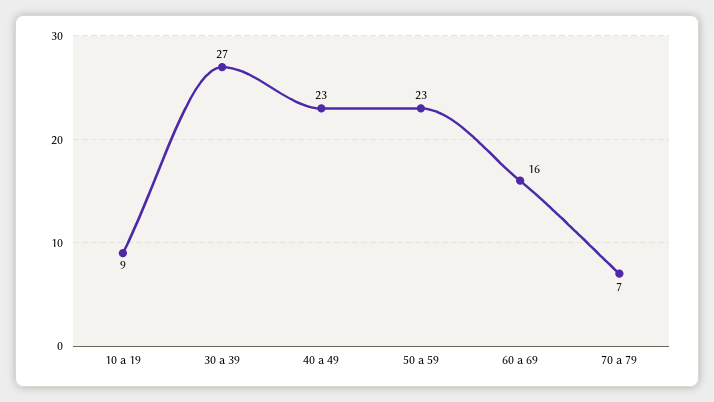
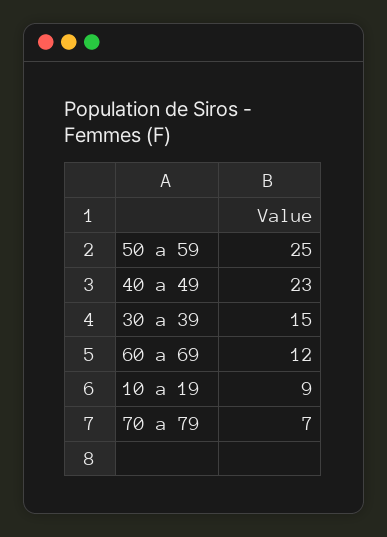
  {
    "10 a 19": 9,
-   "30 a 39": 27,
+   "30 a 39": 15,
    "40 a 49": 23,
-   "50 a 59": 23,
+   "50 a 59": 25,
-   "60 a 69": 16,
+   "60 a 69": 12,
    "70 a 79": 7
  }

